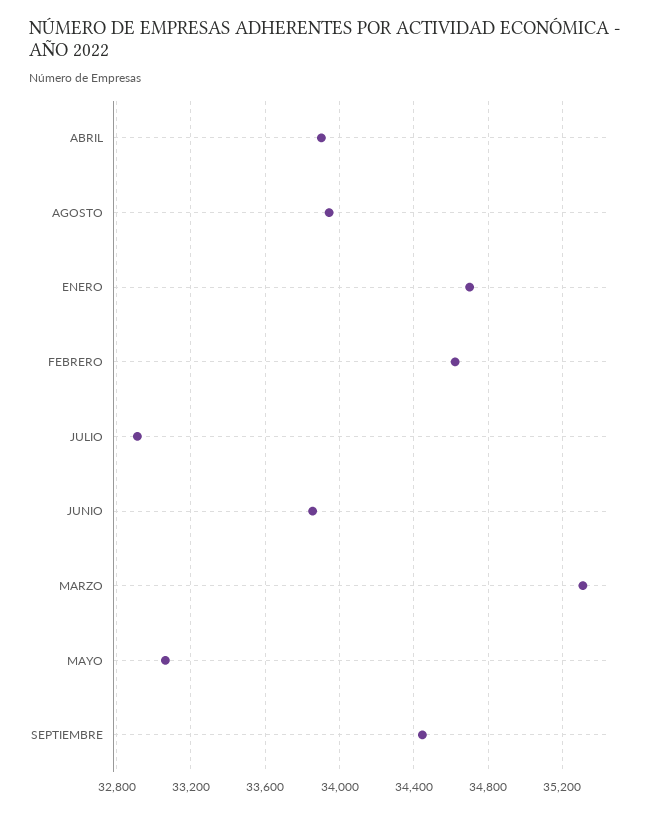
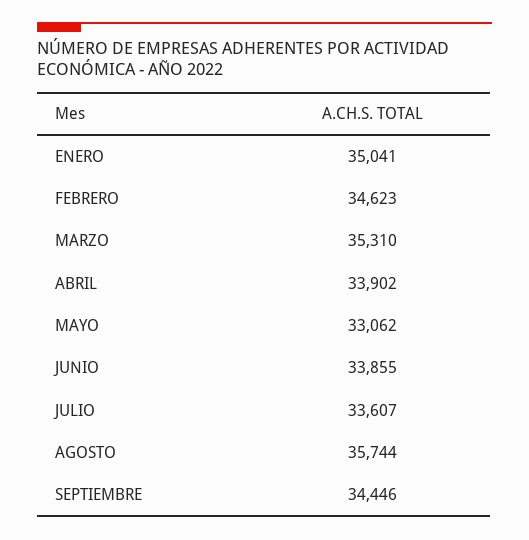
  {
    "ABRIL": 33902,
-   "AGOSTO": 33950,
+   "AGOSTO": 35744,
-   "ENERO": 34700,
+   "ENERO": 35041,
    "FEBRERO": 34623,
-   "JULIO": 32900,
+   "JULIO": 33607,
    "JUNIO": 33855,
    "MARZO": 35310,
    "MAYO": 33062,
    "SEPTIEMBRE": 34446
  }

